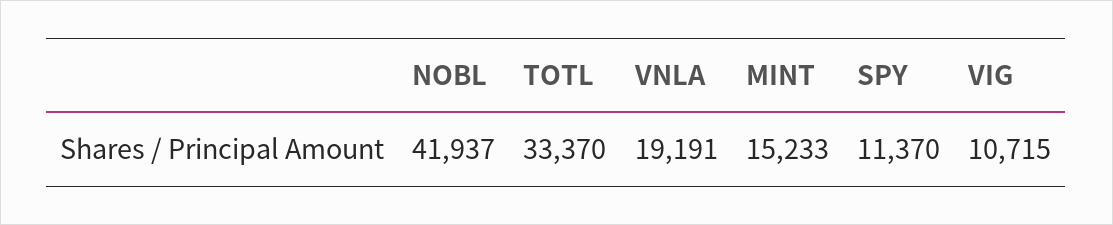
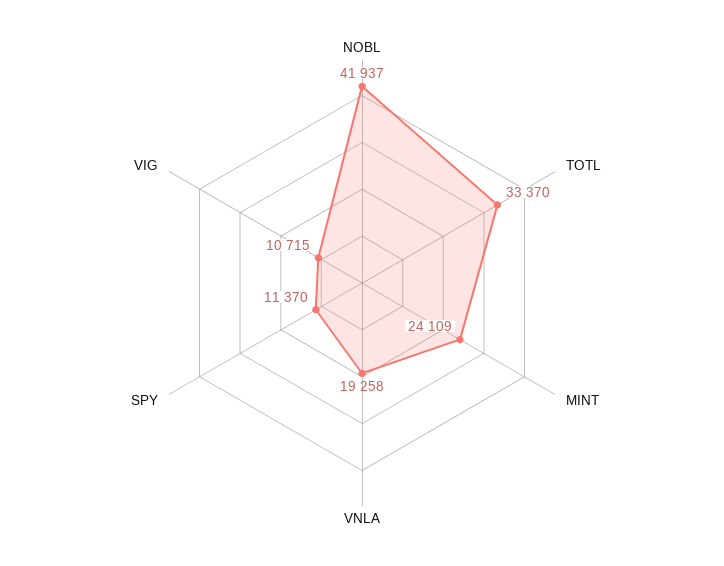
  {
    "NOBL": 41937,
    "TOTL": 33370,
-   "VNLA": 19191,
+   "VNLA": 19258,
-   "MINT": 15233,
+   "MINT": 24109,
    "SPY": 11370,
    "VIG": 10715
  }

